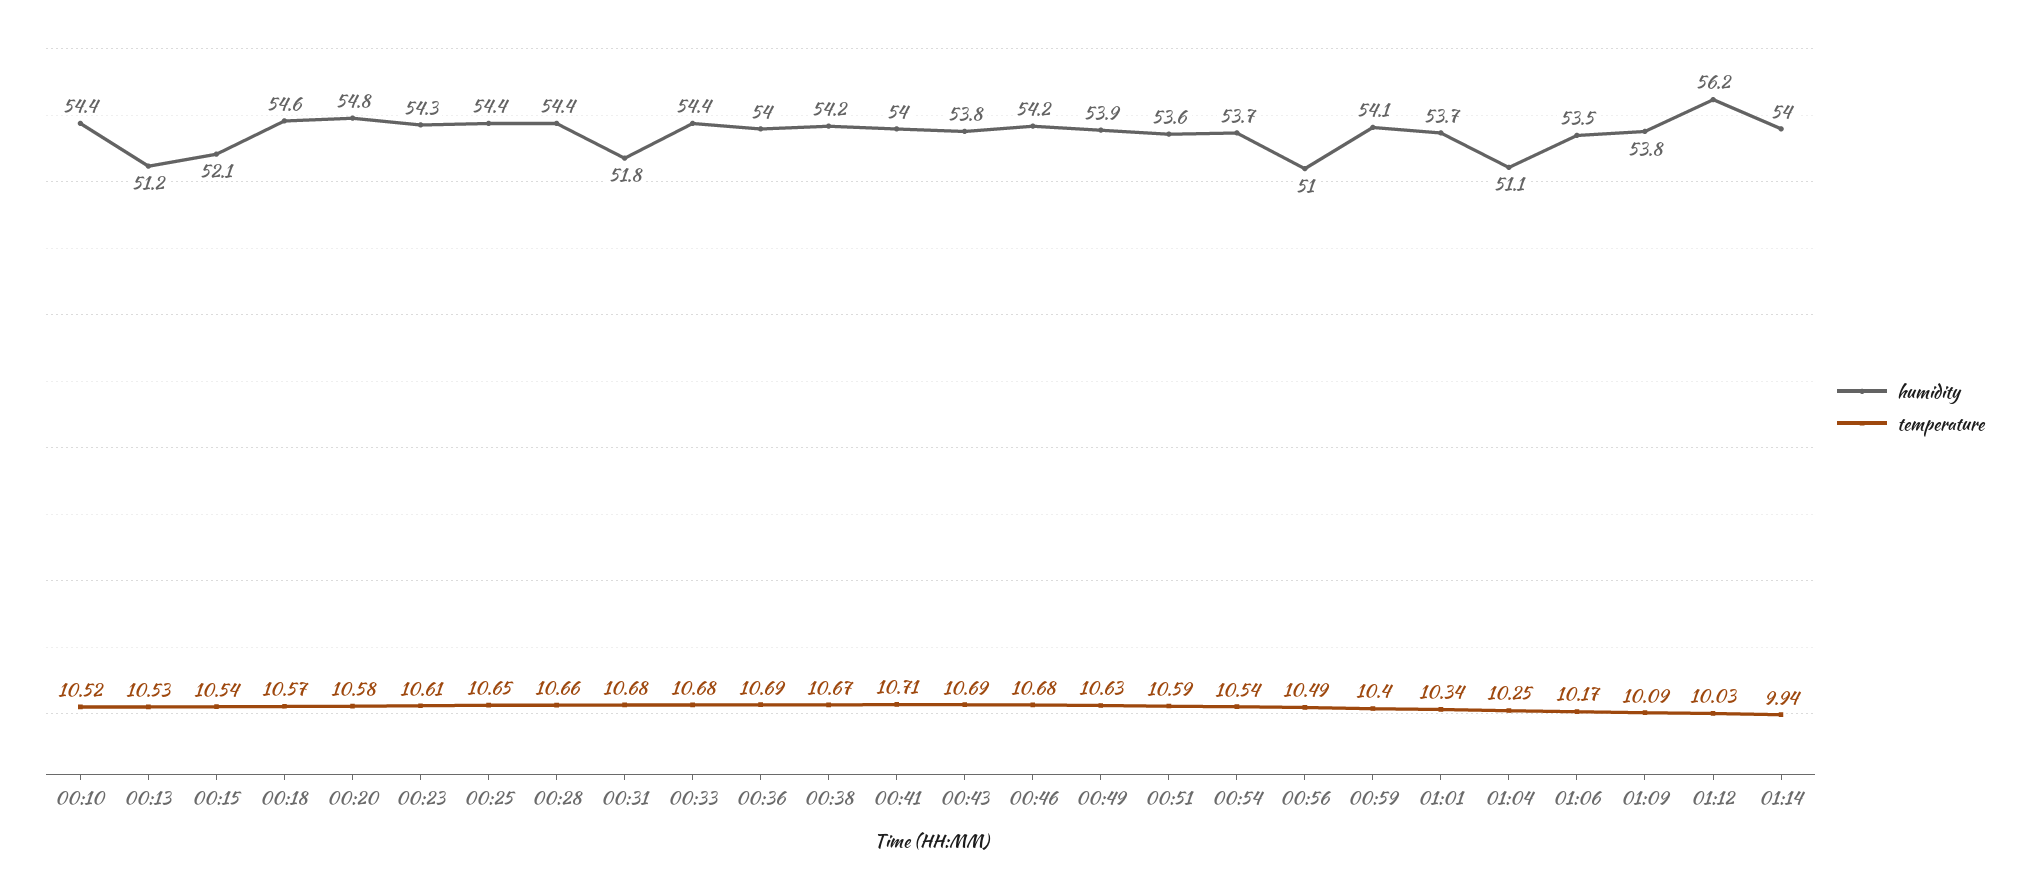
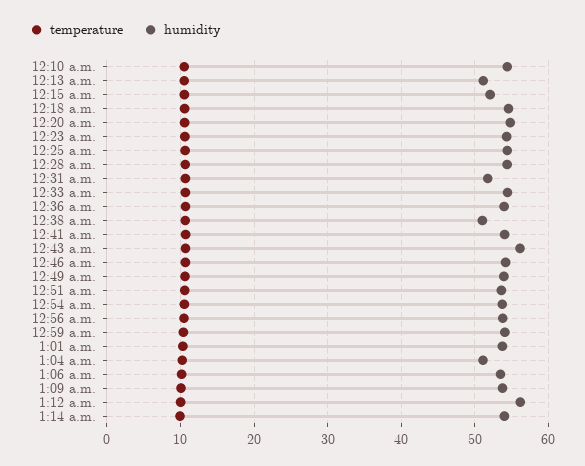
  {
    "humidity": {
      "00:10": 54.4,
      "00:13": 51.2,
      "00:15": 52.1,
      "00:18": 54.6,
      "00:20": 54.8,
      "00:23": 54.3,
      "00:25": 54.4,
      "00:28": 54.4,
      "00:31": 51.8,
      "00:33": 54.4,
      "00:36": 54,
-     "00:38": 54.2,
+     "00:38": 51,
      "00:41": 54,
-     "00:43": 53.8,
+     "00:43": 56,
      "00:46": 54.2,
      "00:49": 53.9,
      "00:51": 53.6,
      "00:54": 53.7,
-     "00:56": 51,
+     "00:56": 54,
      "00:59": 54.1,
      "01:01": 53.7,
      "01:04": 51.1,
      "01:06": 53.5,
      "01:09": 53.8,
      "01:12": 56.2,
      "01:14": 54
    },
    "temperature": {
      "00:10": 10.52,
      "00:13": 10.53,
      "00:15": 10.54,
      "00:18": 10.57,
      "00:20": 10.58,
      "00:23": 10.61,
      "00:25": 10.65,
      "00:28": 10.66,
      "00:31": 10.68,
      "00:33": 10.68,
      "00:36": 10.69,
      "00:38": 10.67,
      "00:41": 10.71,
      "00:43": 10.69,
      "00:46": 10.68,
      "00:49": 10.63,
      "00:51": 10.59,
      "00:54": 10.54,
      "00:56": 10.49,
      "00:59": 10.4,
      "01:01": 10.34,
      "01:04": 10.25,
      "01:06": 10.17,
      "01:09": 10.09,
      "01:12": 10.03,
      "01:14": 9.94
    }
  }

